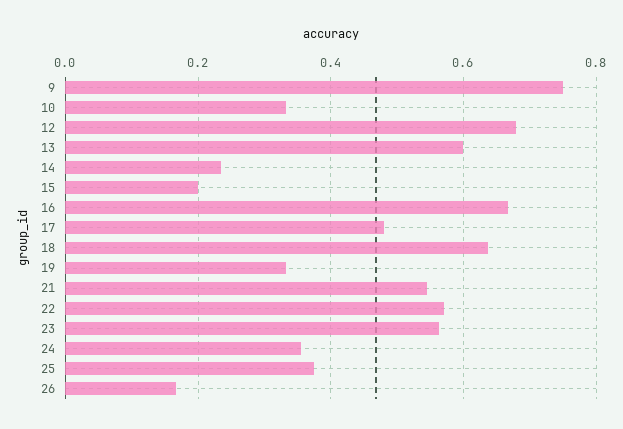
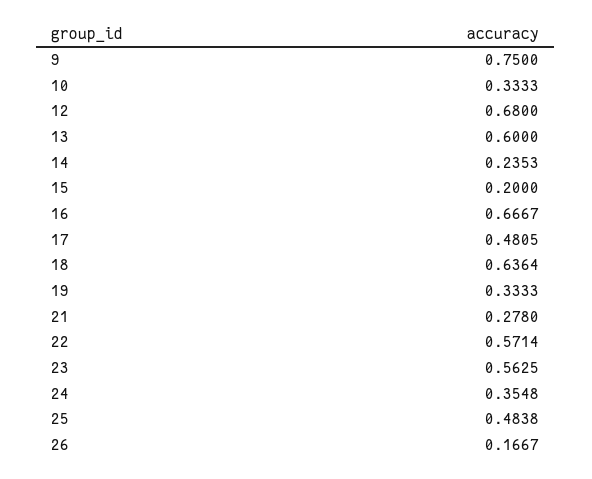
  {
    "9": 0.75,
    "10": 0.3333,
    "12": 0.68,
    "13": 0.6,
    "14": 0.2353,
    "15": 0.2,
    "16": 0.6667,
    "17": 0.4805,
    "18": 0.6364,
    "19": 0.3333,
-   "21": 0.54,
+   "21": 0.278,
    "22": 0.5714,
    "23": 0.5625,
    "24": 0.3548,
-   "25": 0.38,
+   "25": 0.4838,
    "26": 0.1667
  }

